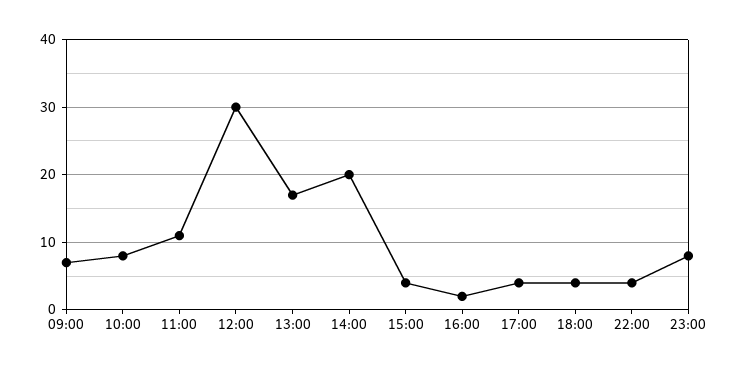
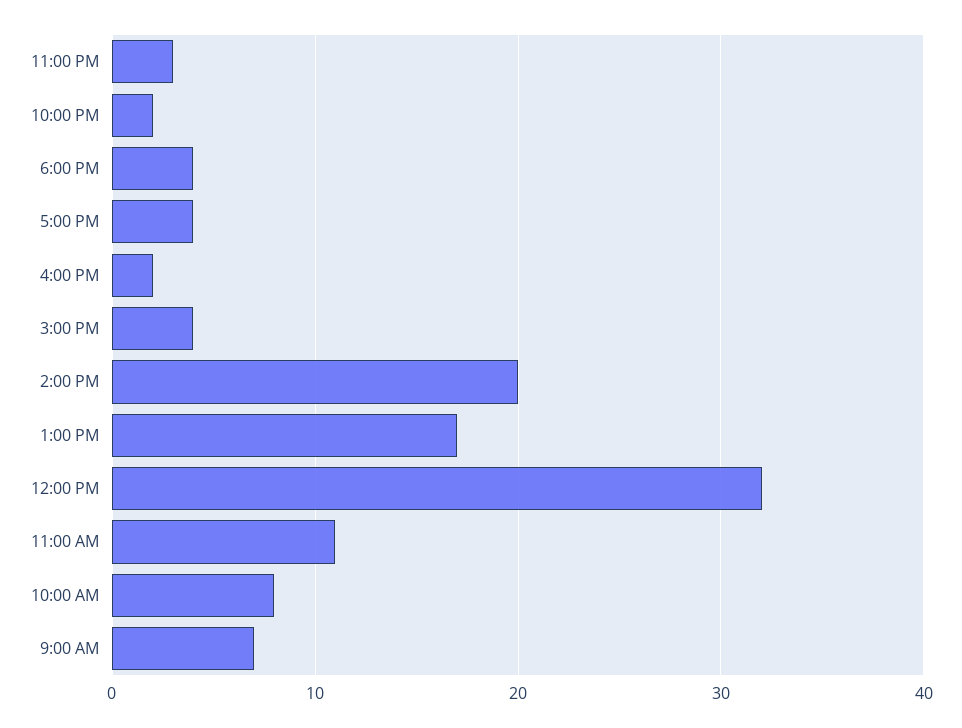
  {
    "09:00": 7,
    "10:00": 8,
    "11:00": 11,
-   "12:00": 30,
+   "12:00": 32,
    "13:00": 17,
    "14:00": 20,
    "15:00": 4,
    "16:00": 2,
    "17:00": 4,
    "18:00": 4,
-   "22:00": 4,
+   "22:00": 2,
-   "23:00": 8
+   "23:00": 3
  }

